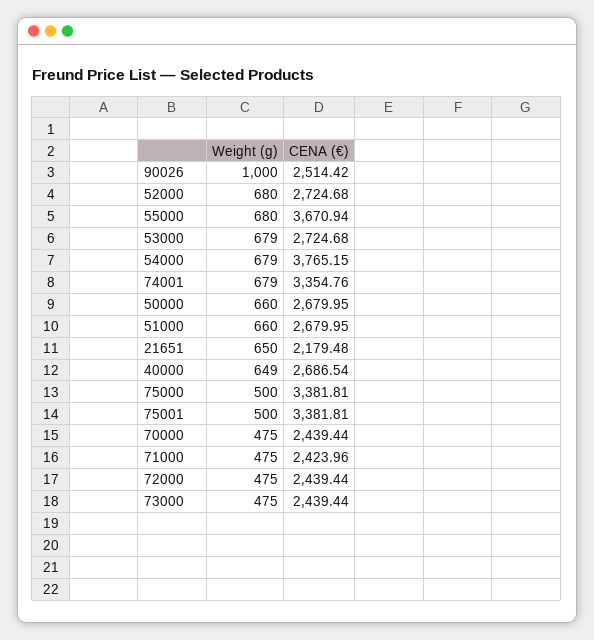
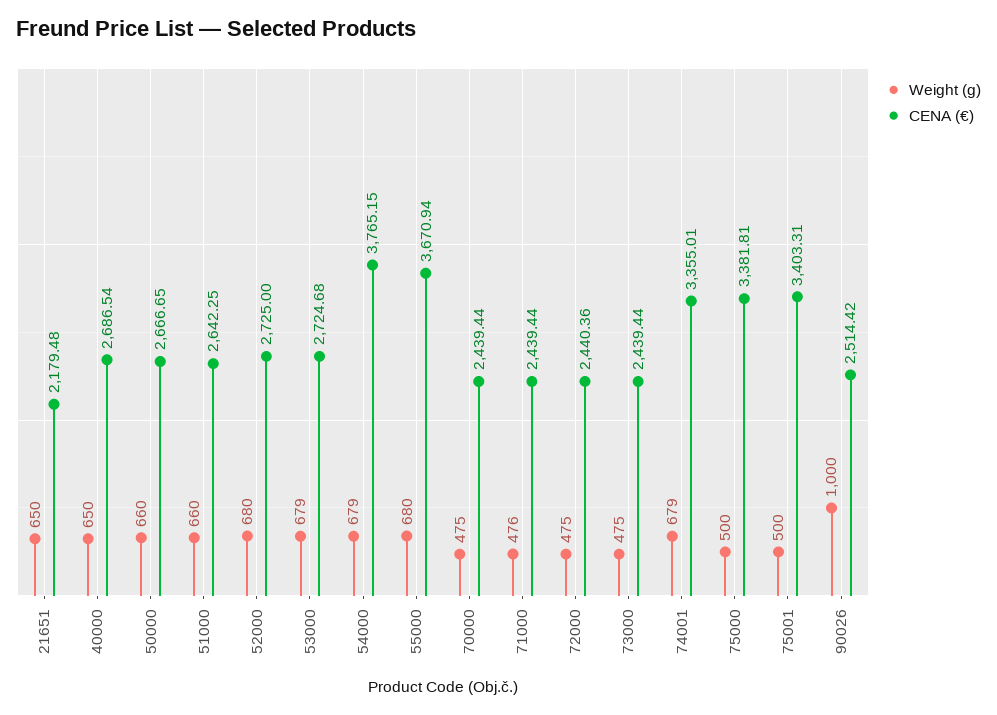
  {
    "Weight (g)": {
      "90026": 1000,
      "52000": 680,
      "55000": 680,
      "53000": 679,
      "54000": 679,
      "74001": 679,
      "50000": 660,
      "51000": 660,
      "21651": 650,
-     "40000": 649,
+     "40000": 650,
      "75000": 500,
      "75001": 500,
      "70000": 475,
-     "71000": 475,
+     "71000": 476,
      "72000": 475,
      "73000": 475
    },
    "CENA (€)": {
      "90026": 2514.42,
-     "52000": 2724.68,
+     "52000": 2725,
      "55000": 3670.94,
      "53000": 2724.68,
      "54000": 3765.15,
-     "74001": 3354.76,
+     "74001": 3355.01,
-     "50000": 2679.95,
+     "50000": 2666.65,
-     "51000": 2679.95,
+     "51000": 2642.25,
      "21651": 2179.48,
      "40000": 2686.54,
      "75000": 3381.81,
-     "75001": 3381.81,
+     "75001": 3403.31,
      "70000": 2439.44,
-     "71000": 2423.96,
+     "71000": 2439.44,
-     "72000": 2439.44,
+     "72000": 2440.36,
      "73000": 2439.44
    }
  }

